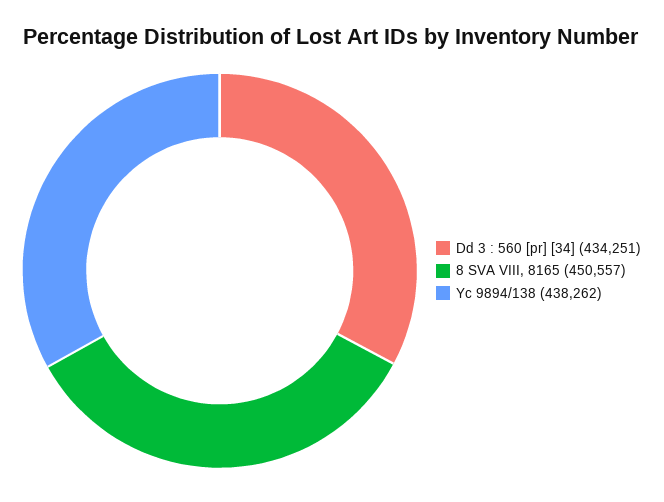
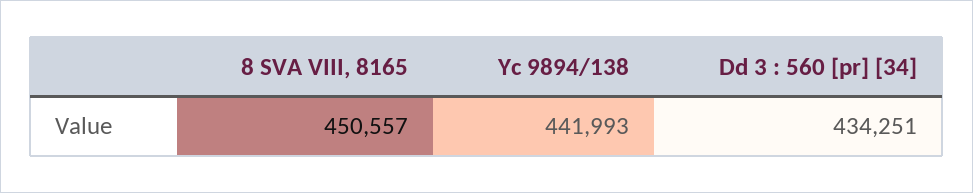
  {
    "Dd 3 : 560 [pr] [34]": 434251,
    "8 SVA VIII, 8165": 450557,
-   "Yc 9894/138": 438262
+   "Yc 9894/138": 441993
  }

